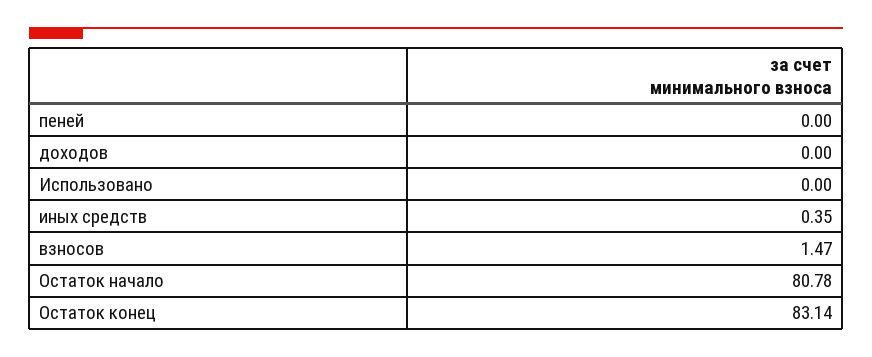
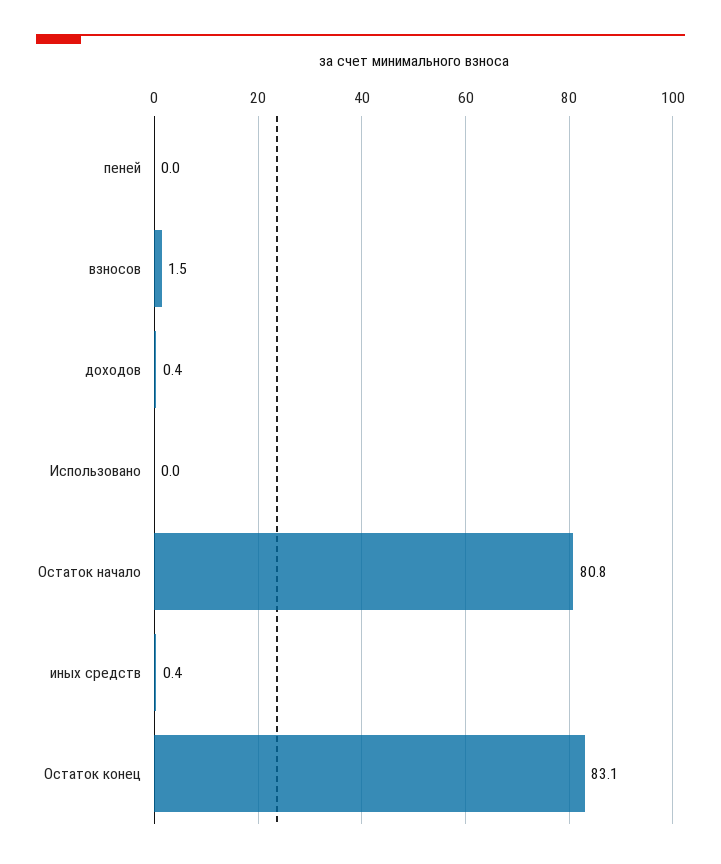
  {
    "пеней": 0,
-   "доходов": 0,
+   "доходов": 0.4,
    "Использовано": 0,
    "иных средств": 0.35,
    "взносов": 1.47,
    "Остаток начало": 80.78,
    "Остаток конец": 83.14
  }

